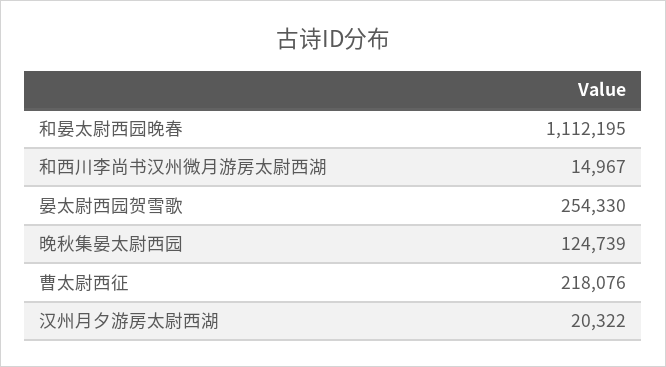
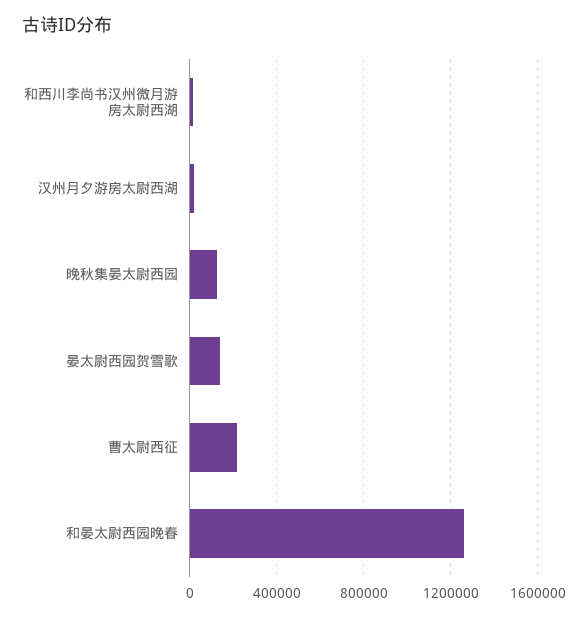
  {
-   "和晏太尉西园晚春": 1112195,
+   "和晏太尉西园晚春": 1250000,
    "和西川李尚书汉州微月游房太尉西湖": 14967,
-   "晏太尉西园贺雪歌": 254330,
+   "晏太尉西园贺雪歌": 150000,
    "晚秋集晏太尉西园": 124739,
    "曹太尉西征": 218076,
    "汉州月夕游房太尉西湖": 20322
  }

